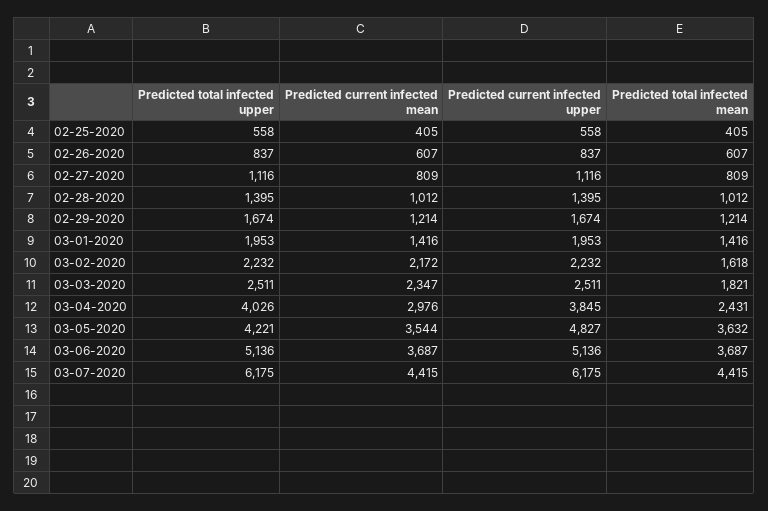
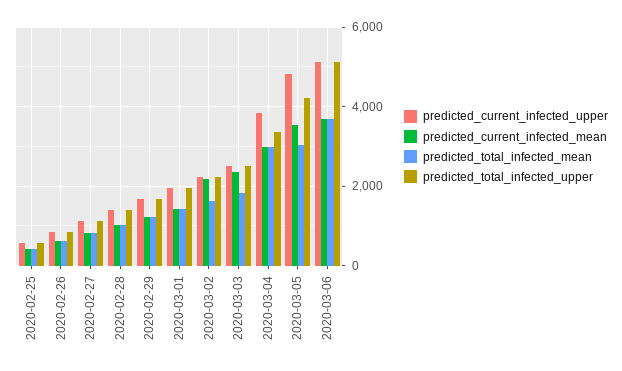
  {
    "Predicted total infected upper": {
      "02-25-2020": 558,
      "02-26-2020": 837,
      "02-27-2020": 1116,
      "02-28-2020": 1395,
      "02-29-2020": 1674,
      "03-01-2020": 1953,
      "03-02-2020": 2232,
      "03-03-2020": 2511,
-     "03-04-2020": 4026,
+     "03-04-2020": 3400,
      "03-05-2020": 4221,
-     "03-06-2020": 5136,
+     "03-06-2020": 5136
-     "03-07-2020": 6175
    },
    "Predicted current infected mean": {
      "02-25-2020": 405,
      "02-26-2020": 607,
      "02-27-2020": 809,
      "02-28-2020": 1012,
      "02-29-2020": 1214,
      "03-01-2020": 1416,
      "03-02-2020": 2172,
      "03-03-2020": 2347,
      "03-04-2020": 2976,
      "03-05-2020": 3544,
-     "03-06-2020": 3687,
+     "03-06-2020": 3687
-     "03-07-2020": 4415
    },
    "Predicted current infected upper": {
      "02-25-2020": 558,
      "02-26-2020": 837,
      "02-27-2020": 1116,
      "02-28-2020": 1395,
      "02-29-2020": 1674,
      "03-01-2020": 1953,
      "03-02-2020": 2232,
      "03-03-2020": 2511,
      "03-04-2020": 3845,
      "03-05-2020": 4827,
-     "03-06-2020": 5136,
+     "03-06-2020": 5136
-     "03-07-2020": 6175
    },
    "Predicted total infected mean": {
      "02-25-2020": 405,
      "02-26-2020": 607,
      "02-27-2020": 809,
      "02-28-2020": 1012,
      "02-29-2020": 1214,
      "03-01-2020": 1416,
      "03-02-2020": 1618,
      "03-03-2020": 1821,
-     "03-04-2020": 2431,
+     "03-04-2020": 3000,
-     "03-05-2020": 3632,
+     "03-05-2020": 3000,
-     "03-06-2020": 3687,
+     "03-06-2020": 3687
-     "03-07-2020": 4415
    }
  }

